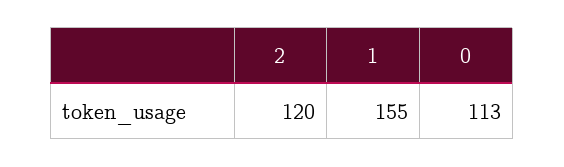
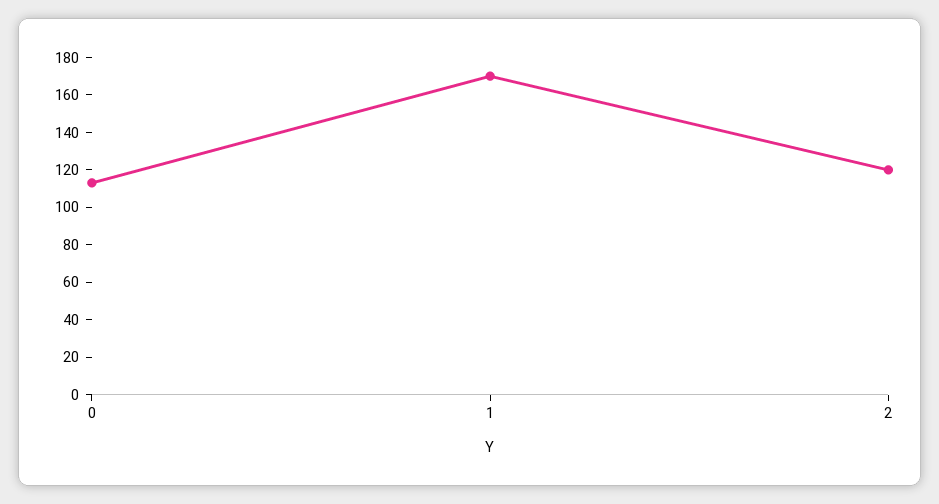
  {
    "2": 120,
-   "1": 155,
+   "1": 170,
    "0": 113
  }

